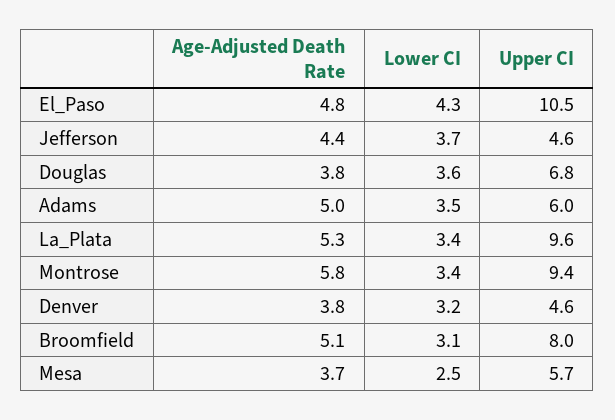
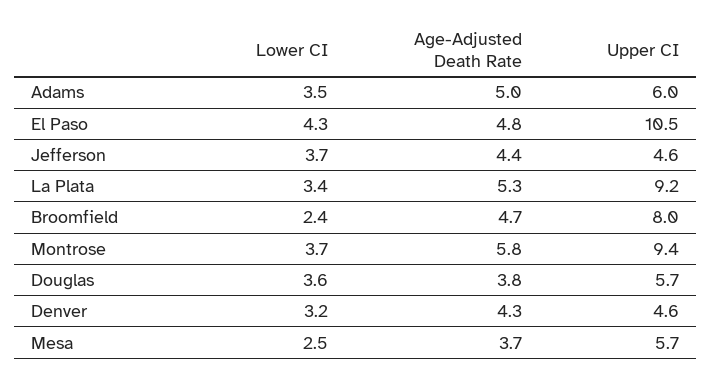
  {
    "Age-Adjusted Death Rate": {
      "El_Paso": 4.8,
      "Jefferson": 4.4,
      "Douglas": 3.8,
      "Adams": 5,
      "La_Plata": 5.3,
      "Montrose": 5.8,
-     "Denver": 3.8,
+     "Denver": 4.3,
-     "Broomfield": 5.1,
+     "Broomfield": 4.7,
      "Mesa": 3.7
    },
    "Lower CI": {
      "El_Paso": 4.3,
      "Jefferson": 3.7,
      "Douglas": 3.6,
      "Adams": 3.5,
      "La_Plata": 3.4,
-     "Montrose": 3.4,
+     "Montrose": 3.7,
      "Denver": 3.2,
-     "Broomfield": 3.1,
+     "Broomfield": 2.4,
      "Mesa": 2.5
    },
    "Upper CI": {
      "El_Paso": 10.5,
      "Jefferson": 4.6,
-     "Douglas": 6.8,
+     "Douglas": 5.7,
      "Adams": 6,
-     "La_Plata": 9.6,
+     "La_Plata": 9.2,
      "Montrose": 9.4,
      "Denver": 4.6,
      "Broomfield": 8,
      "Mesa": 5.7
    }
  }

